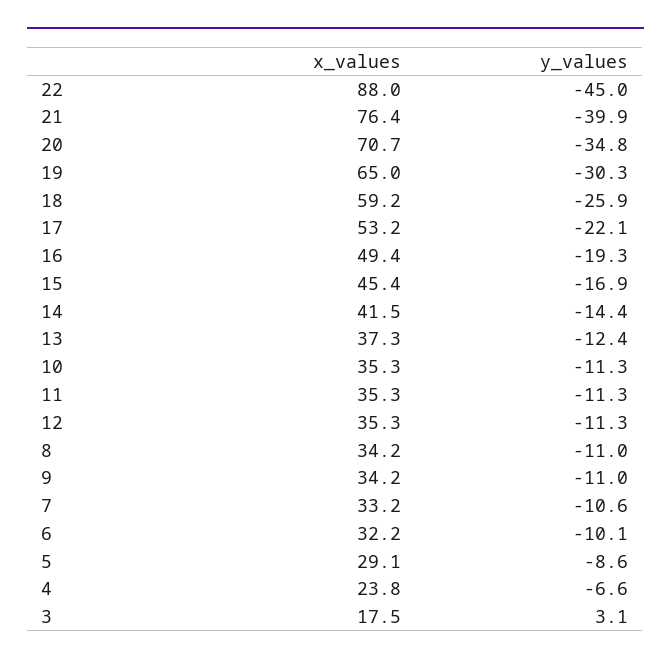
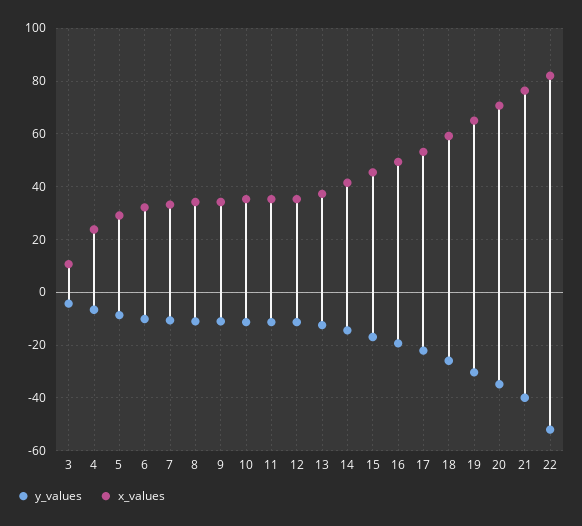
  {
    "x_values": {
-     "22": 88,
+     "22": 82.5,
      "21": 76.4,
      "20": 70.7,
      "19": 65,
      "18": 59.2,
      "17": 53.2,
      "16": 49.4,
      "15": 45.4,
      "14": 41.5,
      "13": 37.3,
      "10": 35.3,
      "11": 35.3,
      "12": 35.3,
      "8": 34.2,
      "9": 34.2,
      "7": 33.2,
      "6": 32.2,
      "5": 29.1,
      "4": 23.8,
-     "3": 17.5
+     "3": 10
    },
    "y_values": {
-     "22": -45,
+     "22": -52.5,
      "21": -39.9,
      "20": -34.8,
      "19": -30.3,
      "18": -25.9,
      "17": -22.1,
      "16": -19.3,
      "15": -16.9,
      "14": -14.4,
      "13": -12.4,
      "10": -11.3,
      "11": -11.3,
      "12": -11.3,
      "8": -11,
      "9": -11,
      "7": -10.6,
      "6": -10.1,
      "5": -8.6,
      "4": -6.6,
-     "3": 3.1
+     "3": -5
    }
  }

